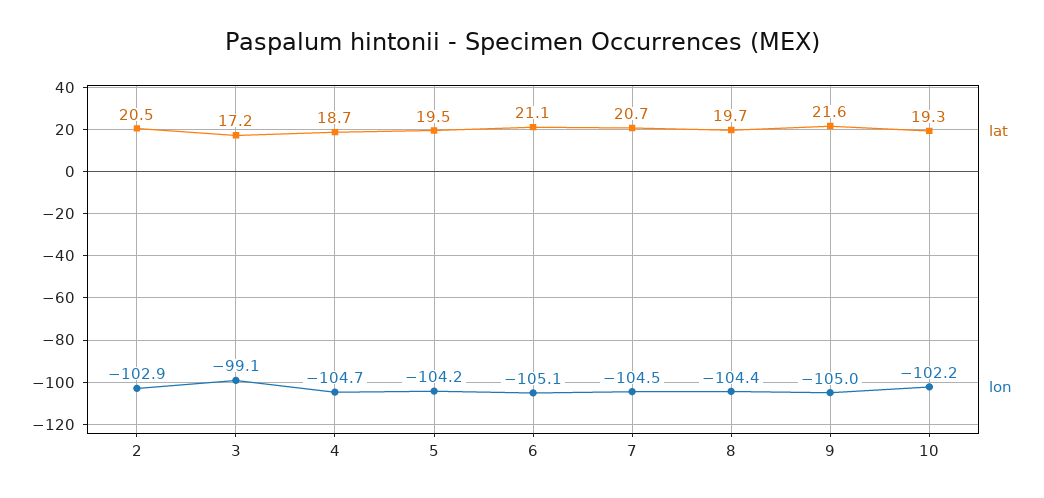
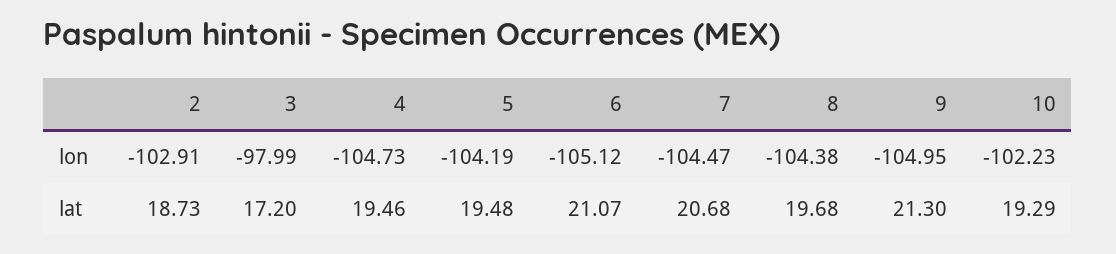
  {
    "lat": {
-     "2": 20.5,
+     "2": 18.73,
      "3": 17.2,
-     "4": 18.7,
+     "4": 19.46,
      "5": 19.48,
      "6": 21.07,
      "7": 20.68,
      "8": 19.68,
-     "9": 21.6,
+     "9": 21.3,
      "10": 19.29
    },
    "lon": {
      "2": -102.91,
-     "3": -99.1,
+     "3": -97.99,
      "4": -104.73,
      "5": -104.19,
      "6": -105.12,
      "7": -104.47,
      "8": -104.38,
      "9": -104.95,
      "10": -102.23
    }
  }

